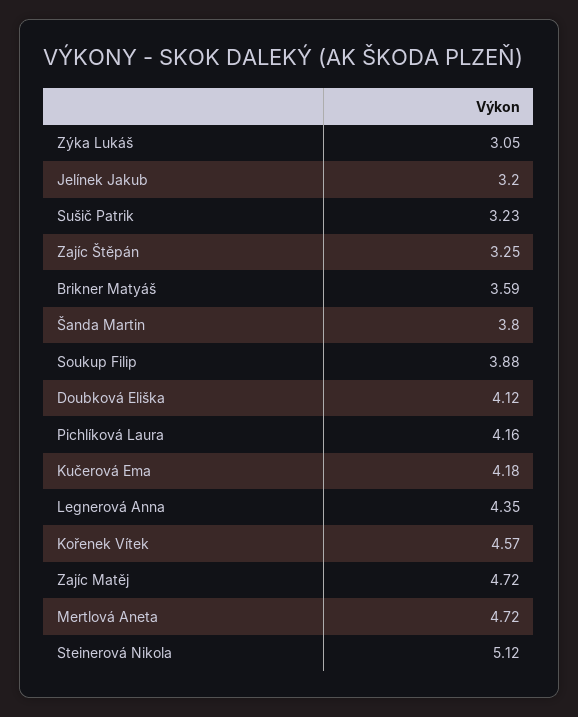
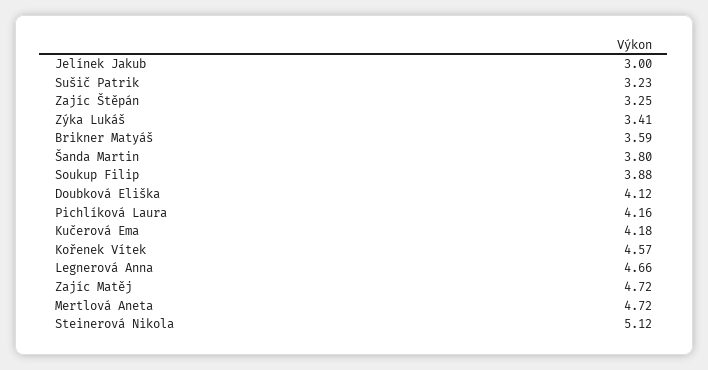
  {
-   "Zýka Lukáš": 3.05,
+   "Zýka Lukáš": 3.41,
-   "Jelínek Jakub": 3.2,
+   "Jelínek Jakub": 3,
    "Sušič Patrik": 3.23,
    "Zajíc Štěpán": 3.25,
    "Brikner Matyáš": 3.59,
    "Šanda Martin": 3.8,
    "Soukup Filip": 3.88,
    "Doubková Eliška": 4.12,
    "Pichlíková Laura": 4.16,
    "Kučerová Ema": 4.18,
-   "Legnerová Anna": 4.35,
+   "Legnerová Anna": 4.66,
    "Kořenek Vítek": 4.57,
    "Zajíc Matěj": 4.72,
    "Mertlová Aneta": 4.72,
    "Steinerová Nikola": 5.12
  }

